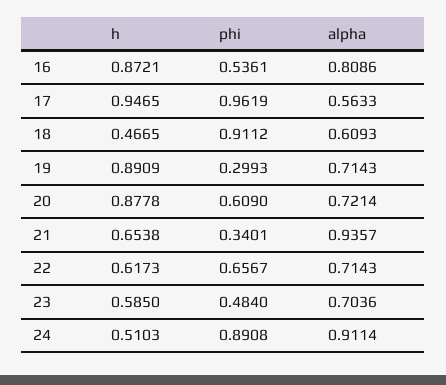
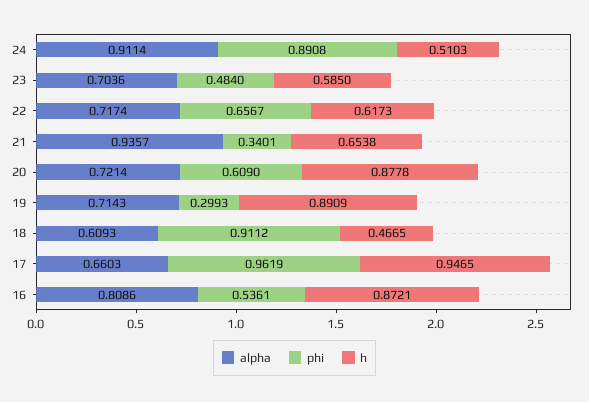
  {
    "h": {
      "16": 0.8721,
      "17": 0.9465,
      "18": 0.4665,
      "19": 0.8909,
      "20": 0.8778,
      "21": 0.6538,
      "22": 0.6173,
      "23": 0.585,
      "24": 0.5103
    },
    "phi": {
      "16": 0.5361,
      "17": 0.9619,
      "18": 0.9112,
      "19": 0.2993,
      "20": 0.609,
      "21": 0.3401,
      "22": 0.6567,
      "23": 0.484,
      "24": 0.8908
    },
    "alpha": {
      "16": 0.8086,
-     "17": 0.5633,
+     "17": 0.6603,
      "18": 0.6093,
      "19": 0.7143,
      "20": 0.7214,
      "21": 0.9357,
-     "22": 0.7143,
+     "22": 0.7174,
      "23": 0.7036,
      "24": 0.9114
    }
  }

